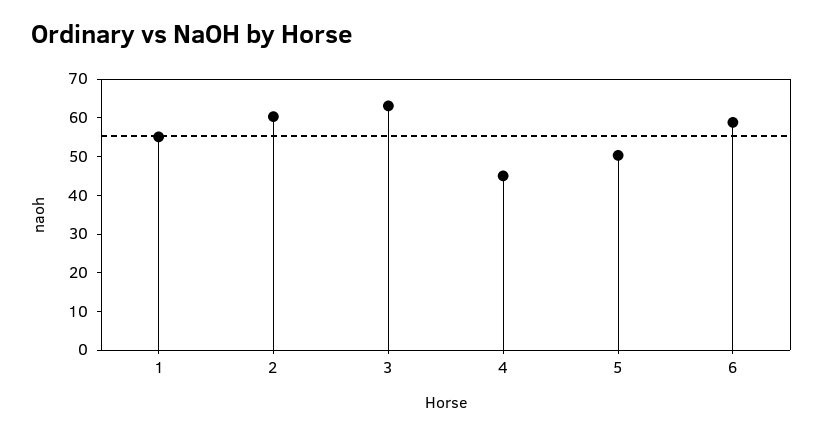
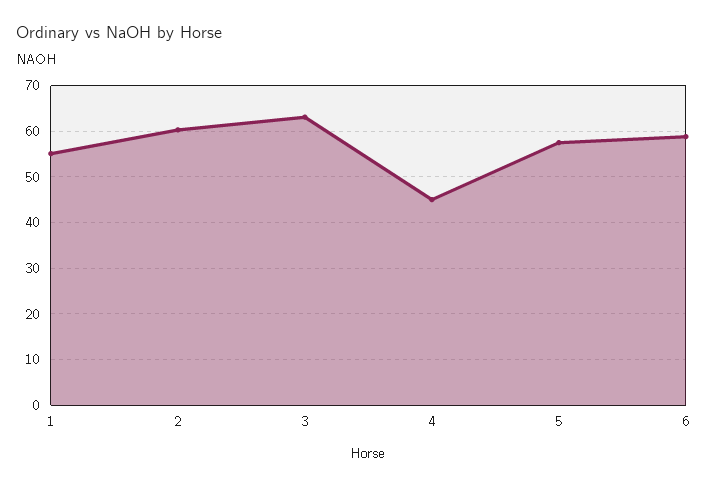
  {
    "1": 56,
    "2": 60,
    "3": 64,
    "4": 46,
-   "5": 50,
+   "5": 58,
    "6": 58
  }

